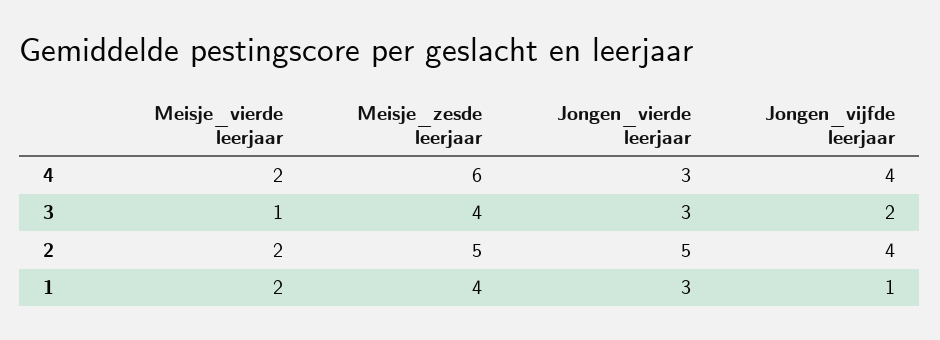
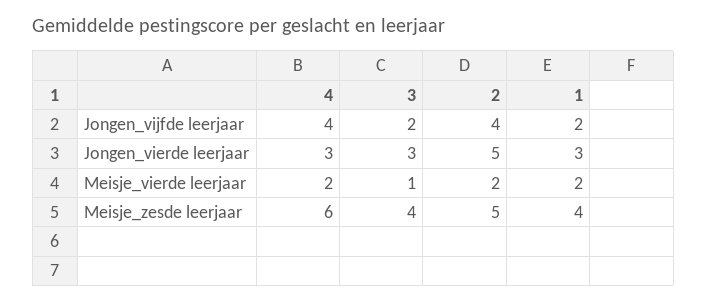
  {
    "Meisje_vierde leerjaar": {
      "4": 2,
      "3": 1,
      "2": 2,
      "1": 2
    },
    "Meisje_zesde leerjaar": {
      "4": 6,
      "3": 4,
      "2": 5,
      "1": 4
    },
    "Jongen_vierde leerjaar": {
      "4": 3,
      "3": 3,
      "2": 5,
      "1": 3
    },
    "Jongen_vijfde leerjaar": {
      "4": 4,
      "3": 2,
      "2": 4,
-     "1": 1
+     "1": 2
    }
  }

